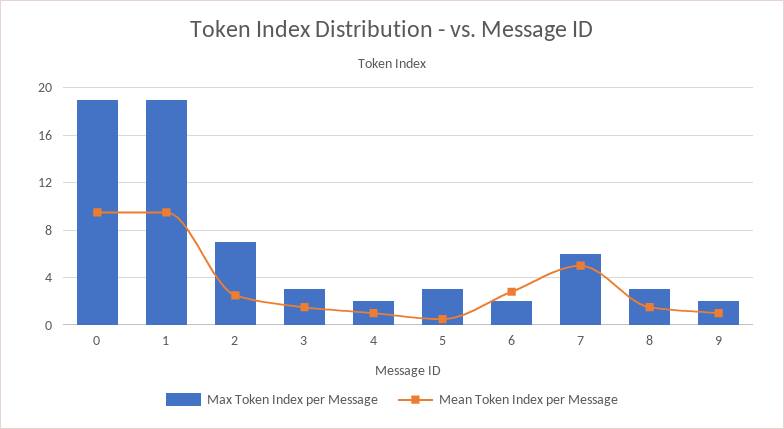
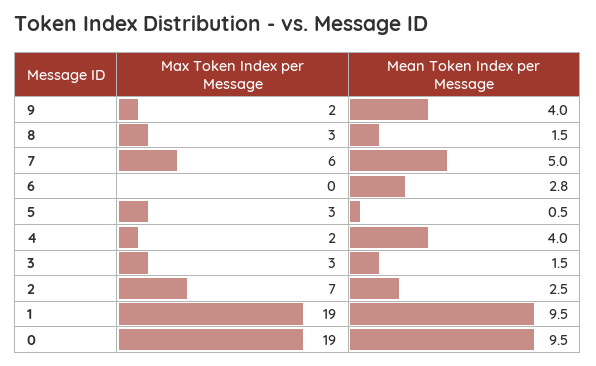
  {
    "Max Token Index per Message": {
      "0": 19,
      "1": 19,
      "2": 7,
      "3": 3,
      "4": 2,
      "5": 3,
-     "6": 2,
+     "6": 0,
      "7": 6,
      "8": 3,
      "9": 2
    },
    "Mean Token Index per Message": {
      "0": 9.5,
      "1": 9.5,
      "2": 2.5,
      "3": 1.5,
-     "4": 1,
+     "4": 4,
      "5": 0.5,
      "6": 2.8,
      "7": 5,
      "8": 1.5,
-     "9": 1
+     "9": 4
    }
  }

